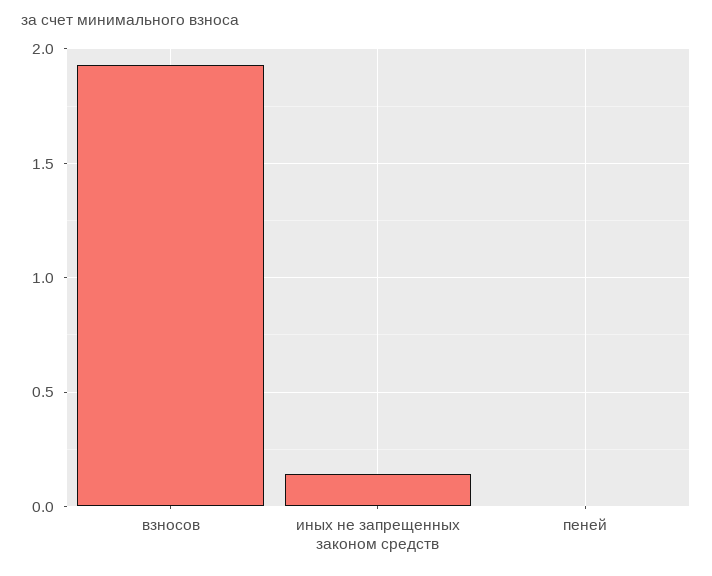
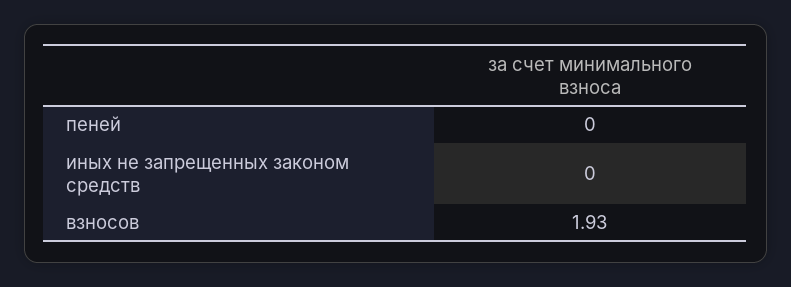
  {
    "взносов": 1.93,
-   "иных не запрещенных законом средств": 0.15,
+   "иных не запрещенных законом средств": 0,
    "пеней": 0
  }

